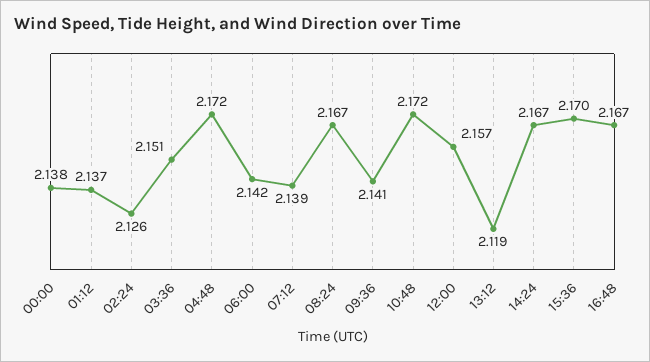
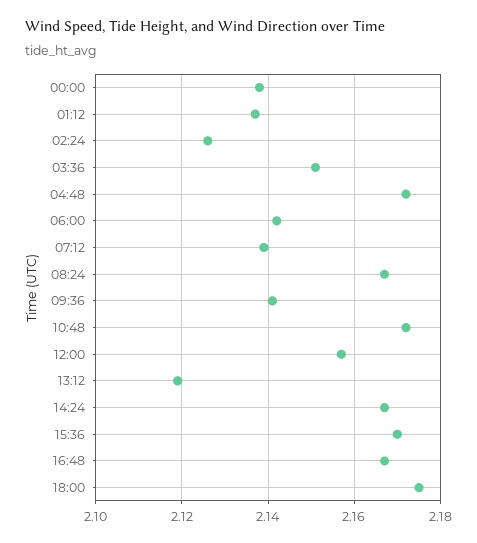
  {
    "00:00": 2.138,
    "01:12": 2.137,
    "02:24": 2.126,
    "03:36": 2.151,
    "04:48": 2.172,
    "06:00": 2.142,
    "07:12": 2.139,
    "08:24": 2.167,
    "09:36": 2.141,
    "10:48": 2.172,
    "12:00": 2.157,
    "13:12": 2.119,
    "14:24": 2.167,
    "15:36": 2.17,
-   "16:48": 2.167
+   "16:48": 2.167,
+   "18:00": 2.175
  }

